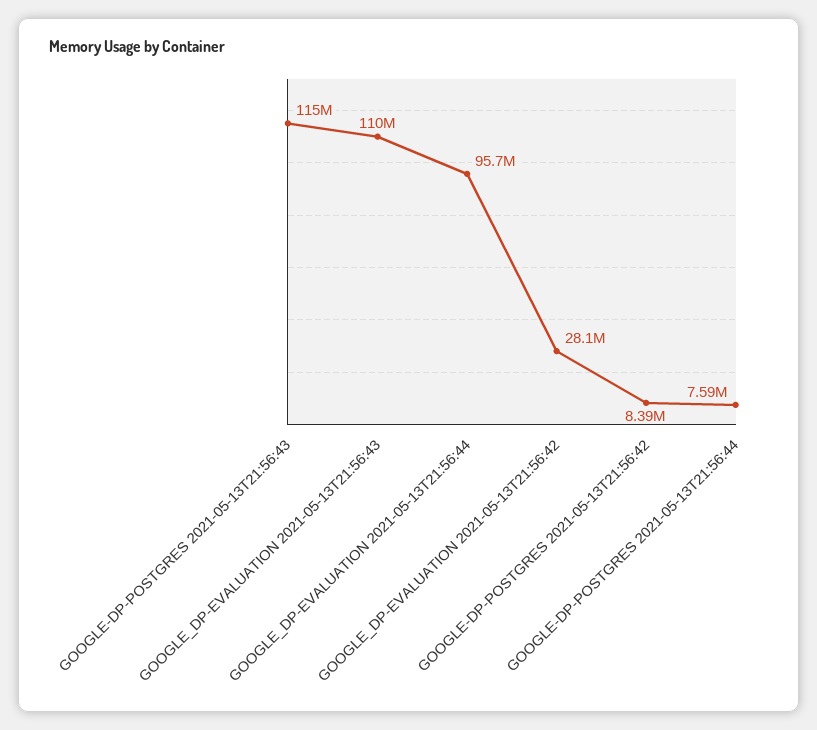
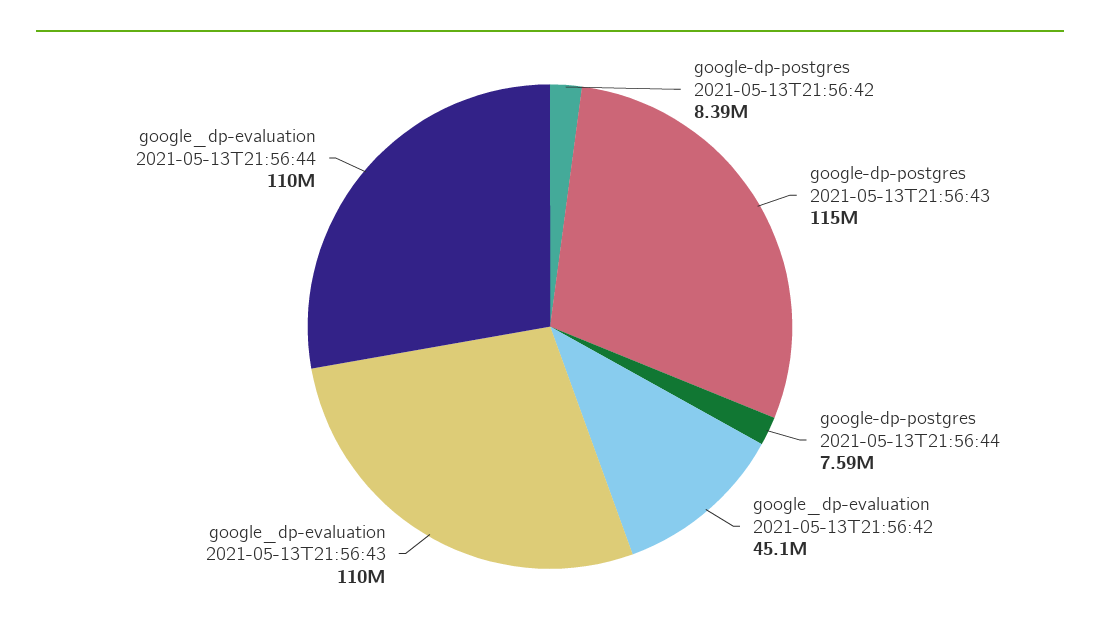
  {
    "GOOGLE-DP-POSTGRES 2021-05-13T21:56:43": 115000000,
    "GOOGLE_DP-EVALUATION 2021-05-13T21:56:43": 110000000,
-   "GOOGLE_DP-EVALUATION 2021-05-13T21:56:44": 95700000,
+   "GOOGLE_DP-EVALUATION 2021-05-13T21:56:44": 110000000,
-   "GOOGLE_DP-EVALUATION 2021-05-13T21:56:42": 28100000,
+   "GOOGLE_DP-EVALUATION 2021-05-13T21:56:42": 45100000,
    "GOOGLE-DP-POSTGRES 2021-05-13T21:56:42": 8390000,
    "GOOGLE-DP-POSTGRES 2021-05-13T21:56:44": 7590000
  }

